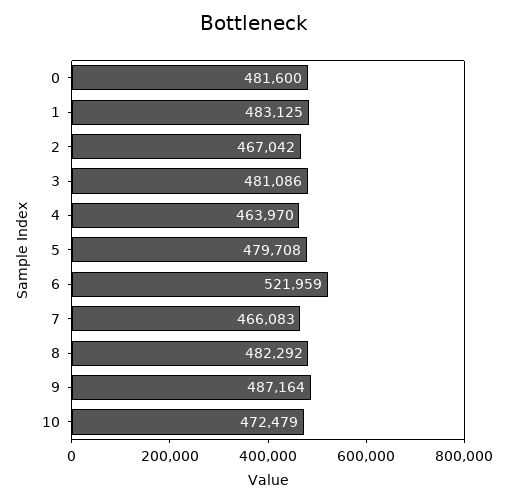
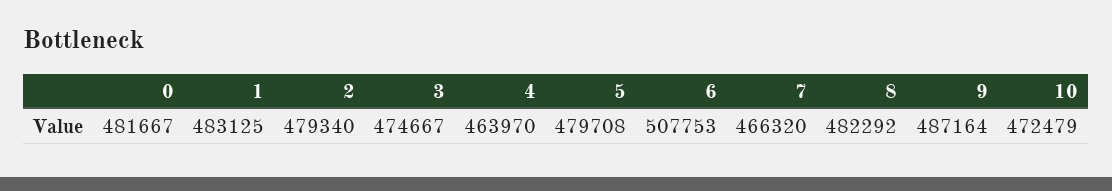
  {
-   "0": 481600,
+   "0": 481667,
    "1": 483125,
-   "2": 467042,
+   "2": 479340,
-   "3": 481086,
+   "3": 474667,
    "4": 463970,
    "5": 479708,
-   "6": 521959,
+   "6": 507753,
-   "7": 466083,
+   "7": 466320,
    "8": 482292,
    "9": 487164,
    "10": 472479
  }

